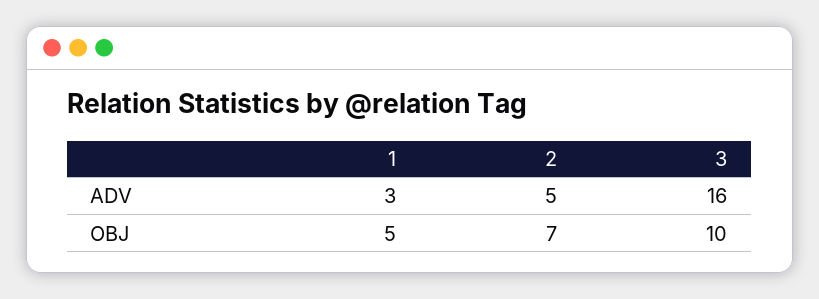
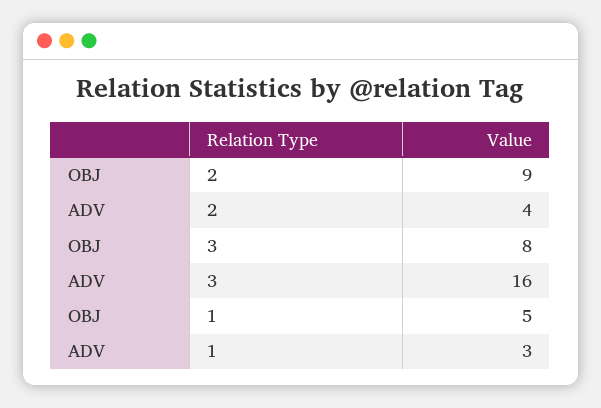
  {
    "1": {
      "ADV": 3,
      "OBJ": 5
    },
    "2": {
-     "ADV": 5,
+     "ADV": 4,
-     "OBJ": 7
+     "OBJ": 9
    },
    "3": {
      "ADV": 16,
-     "OBJ": 10
+     "OBJ": 8
    }
  }

